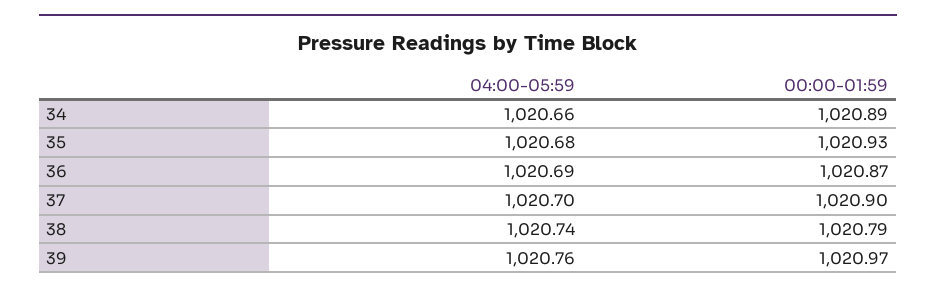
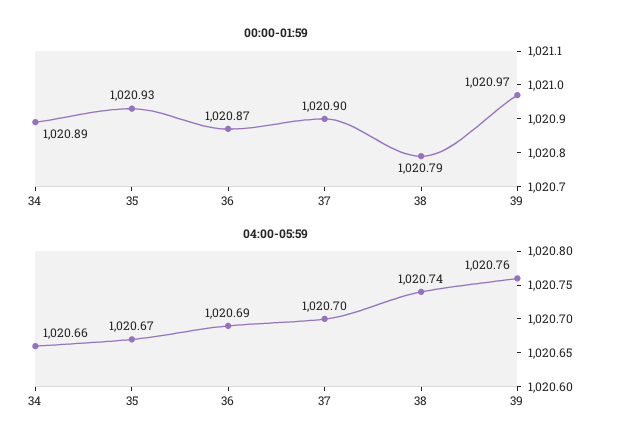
  {
    "04:00-05:59": {
      "34": 1020.66,
-     "35": 1020.68,
+     "35": 1020.67,
      "36": 1020.69,
      "37": 1020.7,
      "38": 1020.74,
      "39": 1020.76
    },
    "00:00-01:59": {
      "34": 1020.89,
      "35": 1020.93,
      "36": 1020.87,
      "37": 1020.9,
      "38": 1020.79,
      "39": 1020.97
    }
  }

